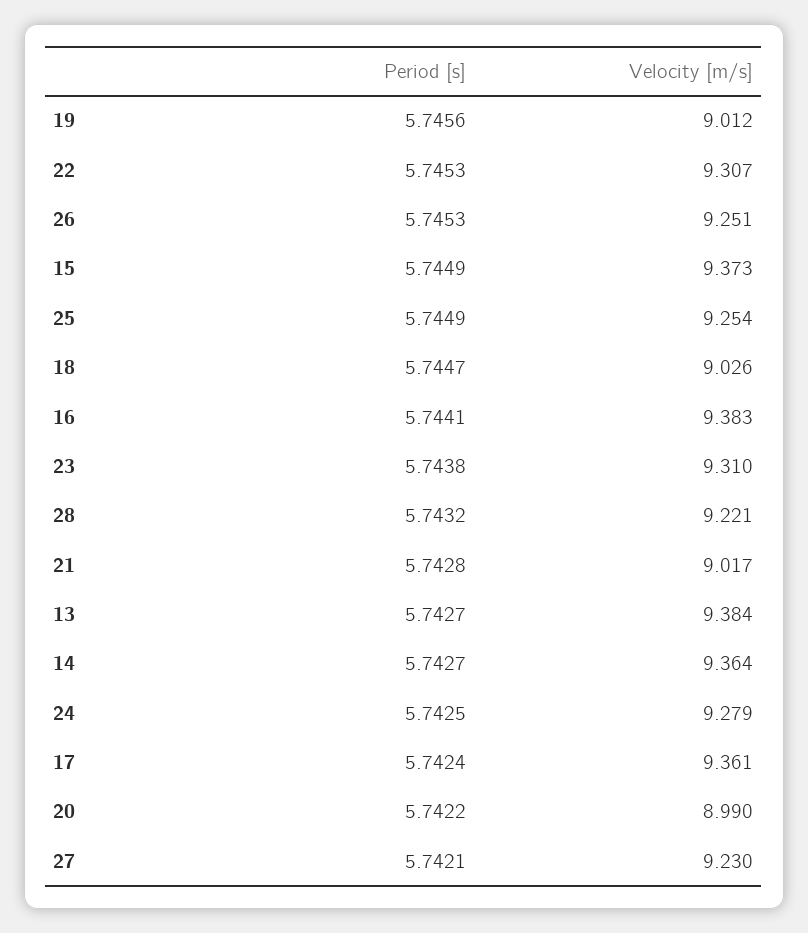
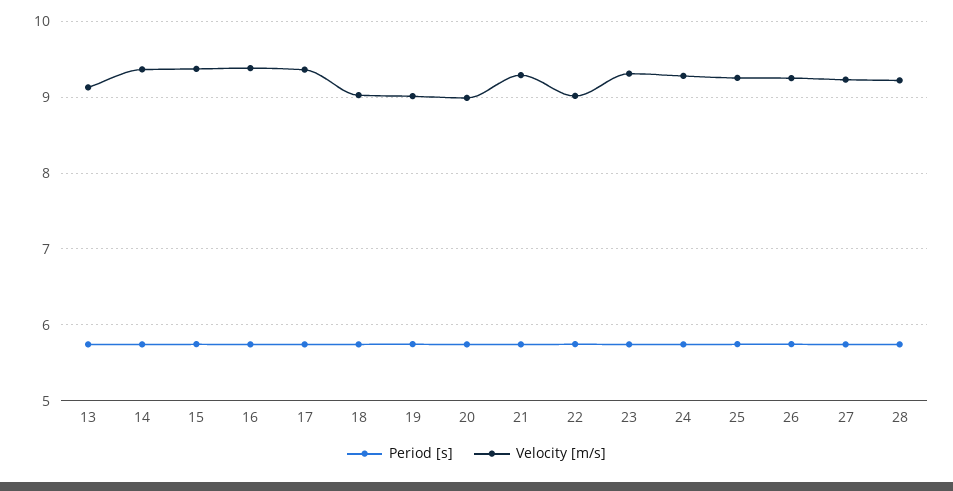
  {
    "Period [s]": {
      "19": 5.7456,
      "22": 5.7453,
      "26": 5.7453,
      "15": 5.7449,
      "25": 5.7449,
      "18": 5.7447,
      "16": 5.7441,
      "23": 5.7438,
      "28": 5.7432,
      "21": 5.7428,
      "13": 5.7427,
      "14": 5.7427,
      "24": 5.7425,
      "17": 5.7424,
      "20": 5.7422,
      "27": 5.7421
    },
    "Velocity [m/s]": {
      "19": 9.012,
-     "22": 9.307,
+     "22": 9,
      "26": 9.251,
      "15": 9.373,
      "25": 9.254,
      "18": 9.026,
      "16": 9.383,
      "23": 9.31,
      "28": 9.221,
-     "21": 9.017,
+     "21": 9.3,
-     "13": 9.384,
+     "13": 9.1,
      "14": 9.364,
      "24": 9.279,
      "17": 9.361,
      "20": 8.99,
      "27": 9.23
    }
  }

